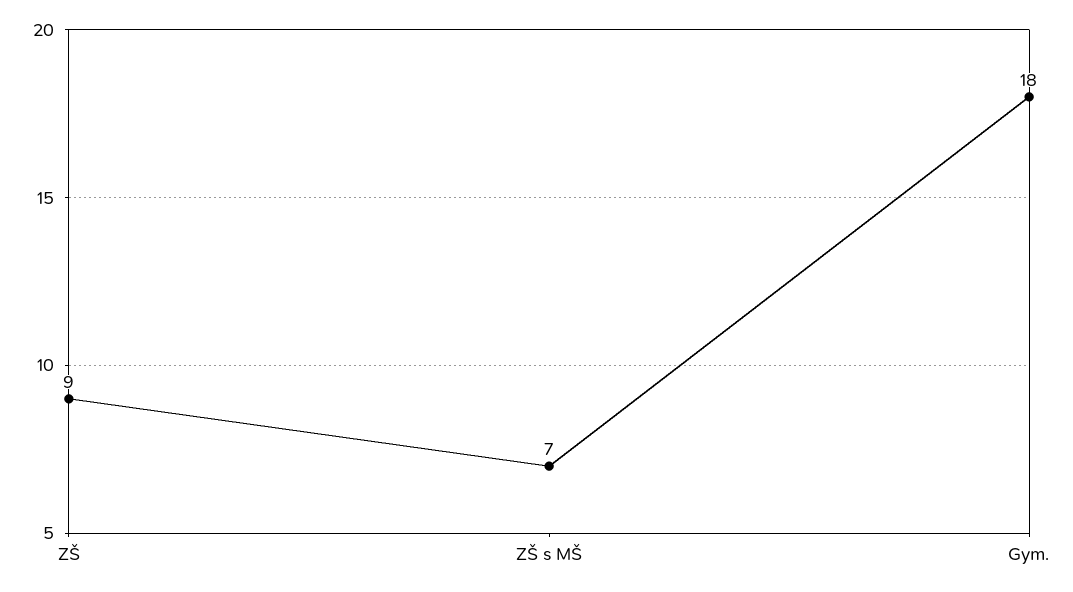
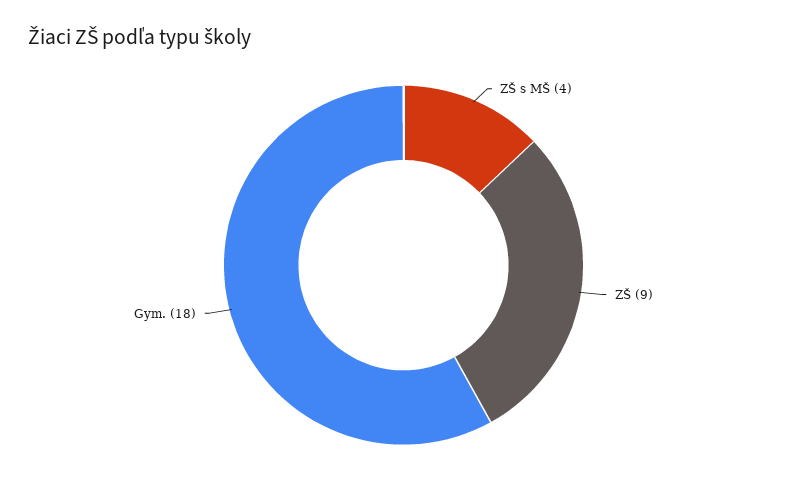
  {
    "ZŠ": 9,
-   "ZŠ s MŠ": 7,
+   "ZŠ s MŠ": 4,
    "Gym.": 18
  }

